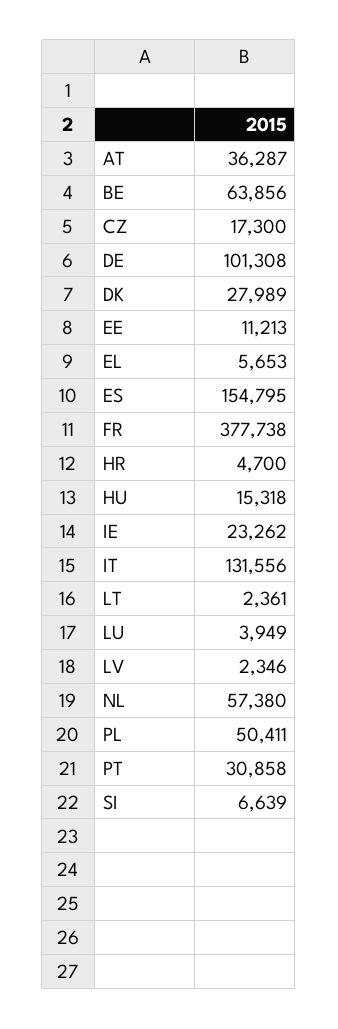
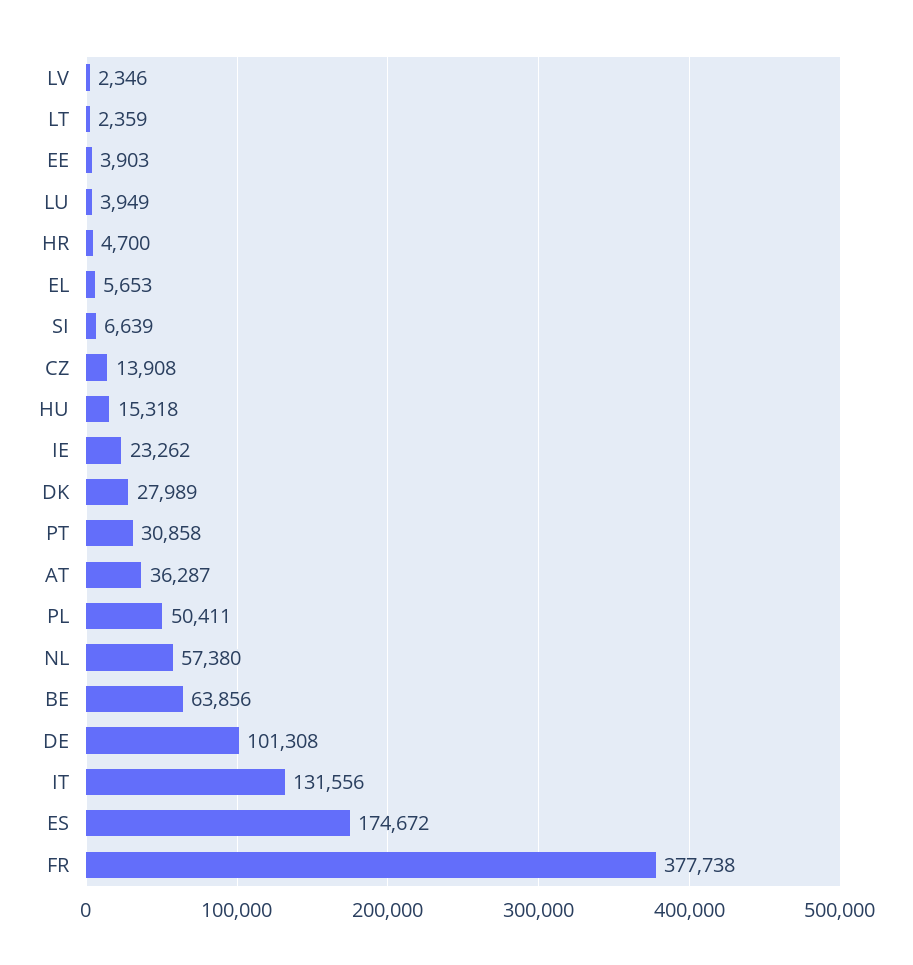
  {
    "AT": 36287,
    "BE": 63856,
-   "CZ": 17300,
+   "CZ": 13908,
    "DE": 101308,
    "DK": 27989,
-   "EE": 11213,
+   "EE": 3903,
    "EL": 5653,
-   "ES": 154795,
+   "ES": 174672,
    "FR": 377738,
    "HR": 4700,
    "HU": 15318,
    "IE": 23262,
    "IT": 131556,
-   "LT": 2361,
+   "LT": 2359,
    "LU": 3949,
    "LV": 2346,
    "NL": 57380,
    "PL": 50411,
    "PT": 30858,
    "SI": 6639
  }

